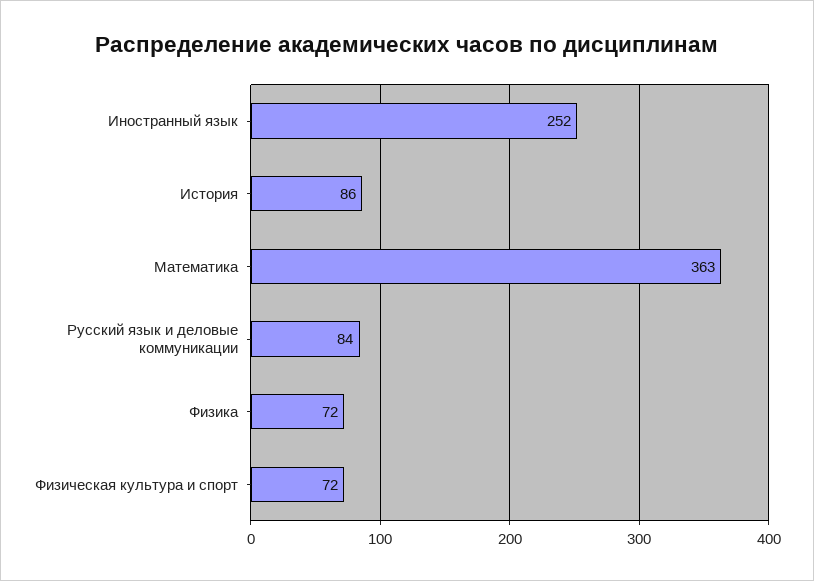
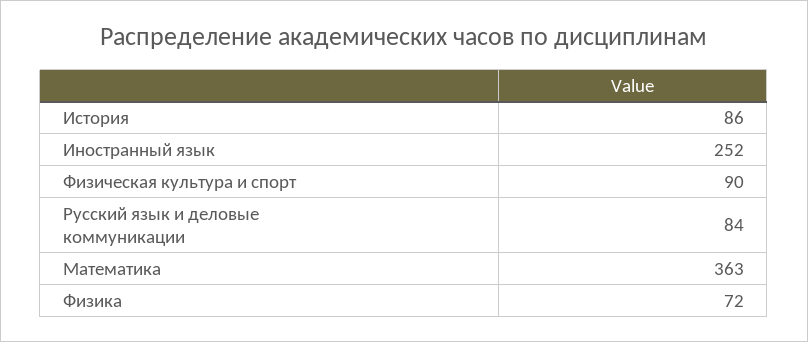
  {
    "Иностранный язык": 252,
    "История": 86,
    "Математика": 363,
    "Русский язык и деловые коммуникации": 84,
    "Физика": 72,
-   "Физическая культура и спорт": 72
+   "Физическая культура и спорт": 90
  }

